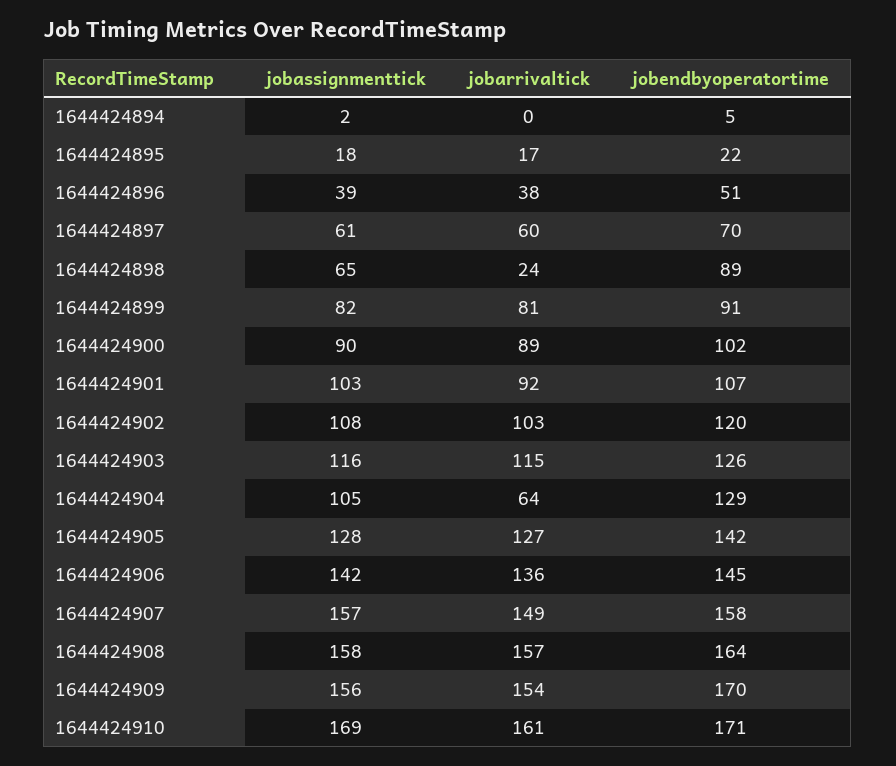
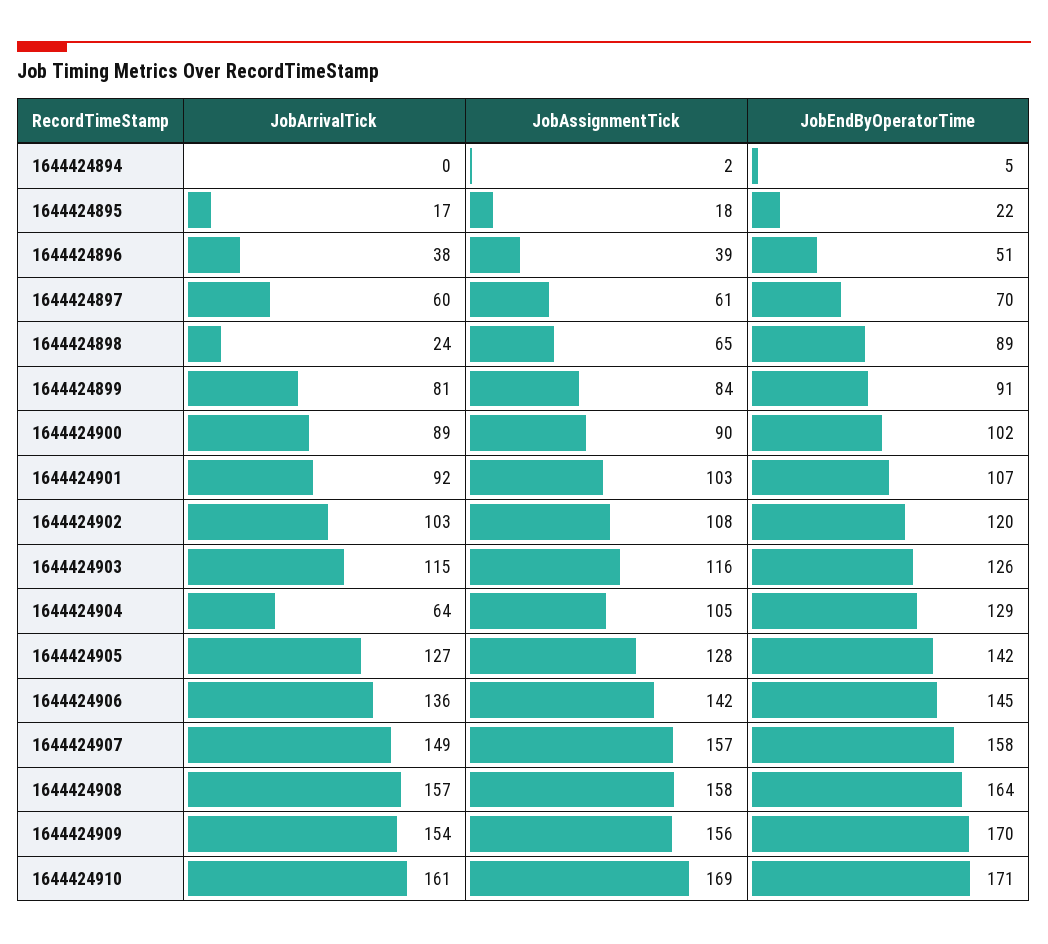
  {
    "jobassignmenttick": {
      "1644424894": 2,
      "1644424895": 18,
      "1644424896": 39,
      "1644424897": 61,
      "1644424898": 65,
-     "1644424899": 82,
+     "1644424899": 84,
      "1644424900": 90,
      "1644424901": 103,
      "1644424902": 108,
      "1644424903": 116,
      "1644424904": 105,
      "1644424905": 128,
      "1644424906": 142,
      "1644424907": 157,
      "1644424908": 158,
      "1644424909": 156,
      "1644424910": 169
    },
    "jobarrivaltick": {
      "1644424894": 0,
      "1644424895": 17,
      "1644424896": 38,
      "1644424897": 60,
      "1644424898": 24,
      "1644424899": 81,
      "1644424900": 89,
      "1644424901": 92,
      "1644424902": 103,
      "1644424903": 115,
      "1644424904": 64,
      "1644424905": 127,
      "1644424906": 136,
      "1644424907": 149,
      "1644424908": 157,
      "1644424909": 154,
      "1644424910": 161
    },
    "jobendbyoperatortime": {
      "1644424894": 5,
      "1644424895": 22,
      "1644424896": 51,
      "1644424897": 70,
      "1644424898": 89,
      "1644424899": 91,
      "1644424900": 102,
      "1644424901": 107,
      "1644424902": 120,
      "1644424903": 126,
      "1644424904": 129,
      "1644424905": 142,
      "1644424906": 145,
      "1644424907": 158,
      "1644424908": 164,
      "1644424909": 170,
      "1644424910": 171
    }
  }

